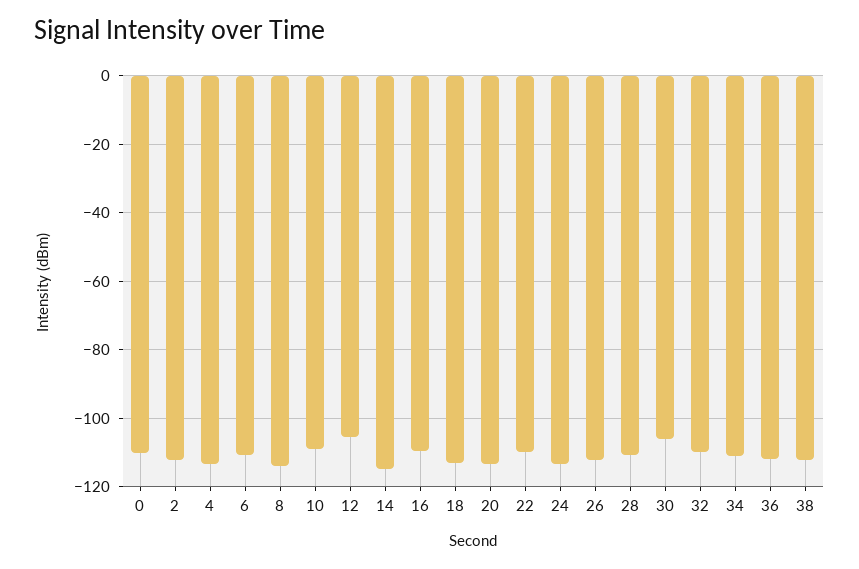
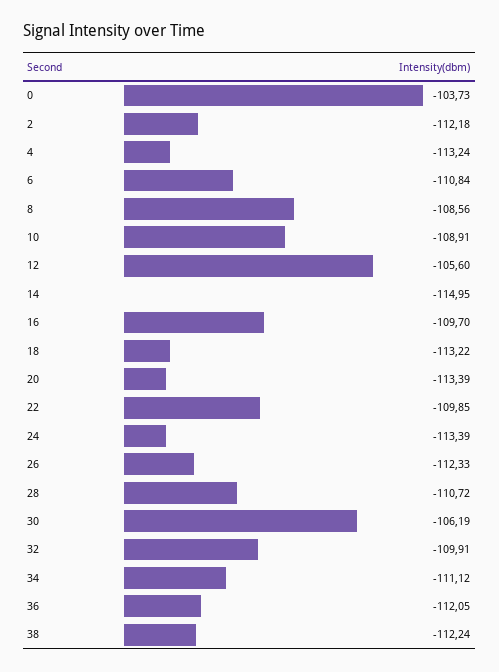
  {
-   "0": -110,
+   "0": -103.73,
    "2": -112.18,
    "4": -113.24,
    "6": -110.84,
-   "8": -114,
+   "8": -108.56,
    "10": -108.91,
    "12": -105.6,
    "14": -114.95,
    "16": -109.7,
    "18": -113.22,
    "20": -113.39,
    "22": -109.85,
    "24": -113.39,
    "26": -112.33,
    "28": -110.72,
    "30": -106.19,
    "32": -109.91,
    "34": -111.12,
    "36": -112.05,
    "38": -112.24
  }

